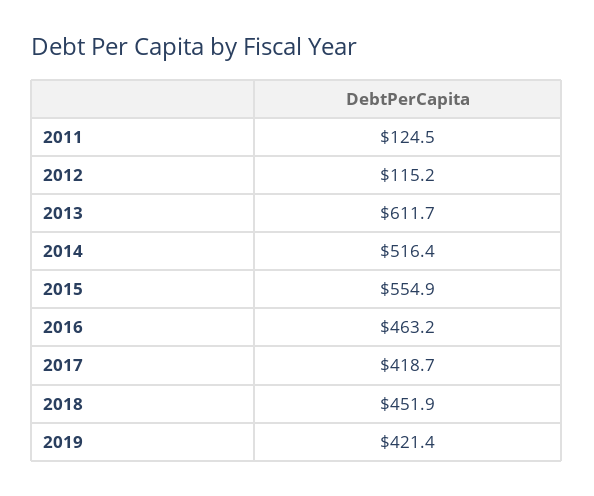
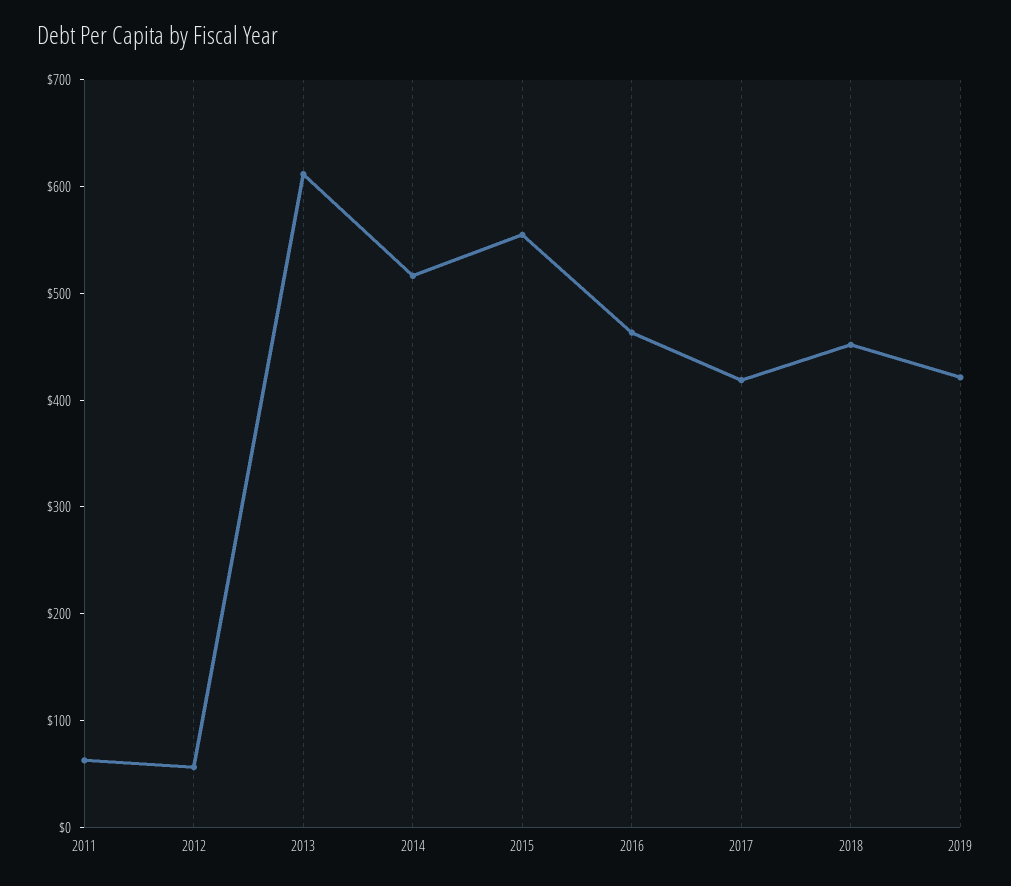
  {
-   "2011": 124.5,
+   "2011": 60,
-   "2012": 115.2,
+   "2012": 60,
    "2013": 611.7,
    "2014": 516.4,
    "2015": 554.9,
    "2016": 463.2,
    "2017": 418.7,
    "2018": 451.9,
    "2019": 421.4
  }

